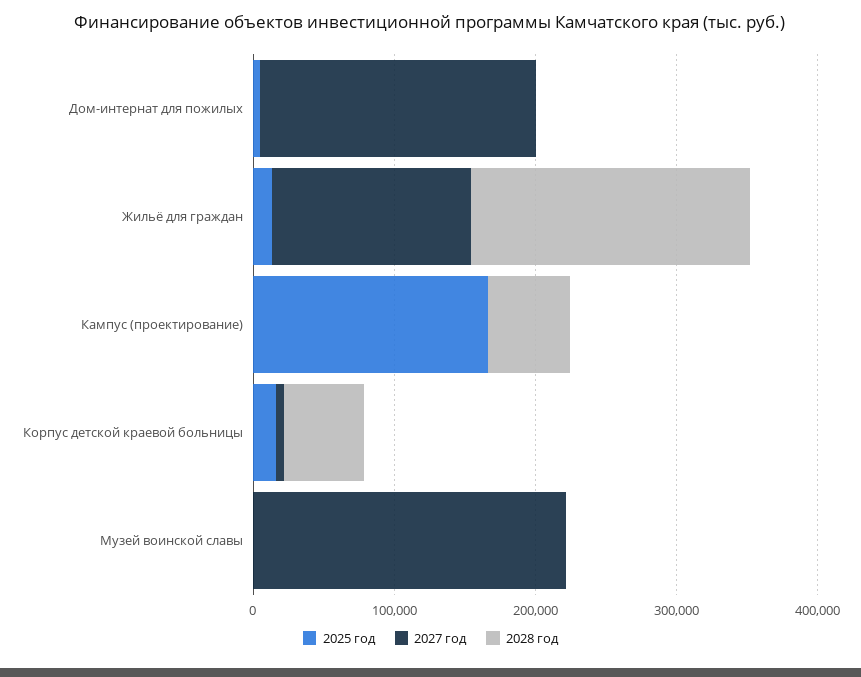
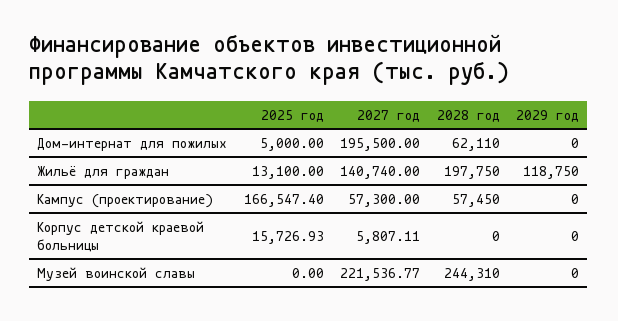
  {
    "2025 год": {
      "Дом-интернат для пожилых": 5000,
      "Жильё для граждан": 13100,
      "Кампус (проектирование)": 166547.4,
      "Корпус детской краевой больницы": 15726.93,
      "Музей воинской славы": 0
    },
    "2027 год": {
      "Дом-интернат для пожилых": 195500,
      "Жильё для граждан": 140740,
-     "Кампус (проектирование)": 0,
+     "Кампус (проектирование)": 57300,
      "Корпус детской краевой больницы": 5807.11,
      "Музей воинской славы": 221536.77
    },
    "2028 год": {
-     "Дом-интернат для пожилых": 0,
+     "Дом-интернат для пожилых": 62110,
      "Жильё для граждан": 197750,
      "Кампус (проектирование)": 57450,
-     "Корпус детской краевой больницы": 60000,
+     "Корпус детской краевой больницы": 0,
-     "Музей воинской славы": 0
+     "Музей воинской славы": 244310
-   }
+   },
+   "2029 год": {
+     "Дом-интернат для пожилых": 0,
+     "Жильё для граждан": 118750,
+     "Кампус (проектирование)": 0,
+     "Корпус детской краевой больницы": 0,
+     "Музей воинской славы": 0
+   }
  }

